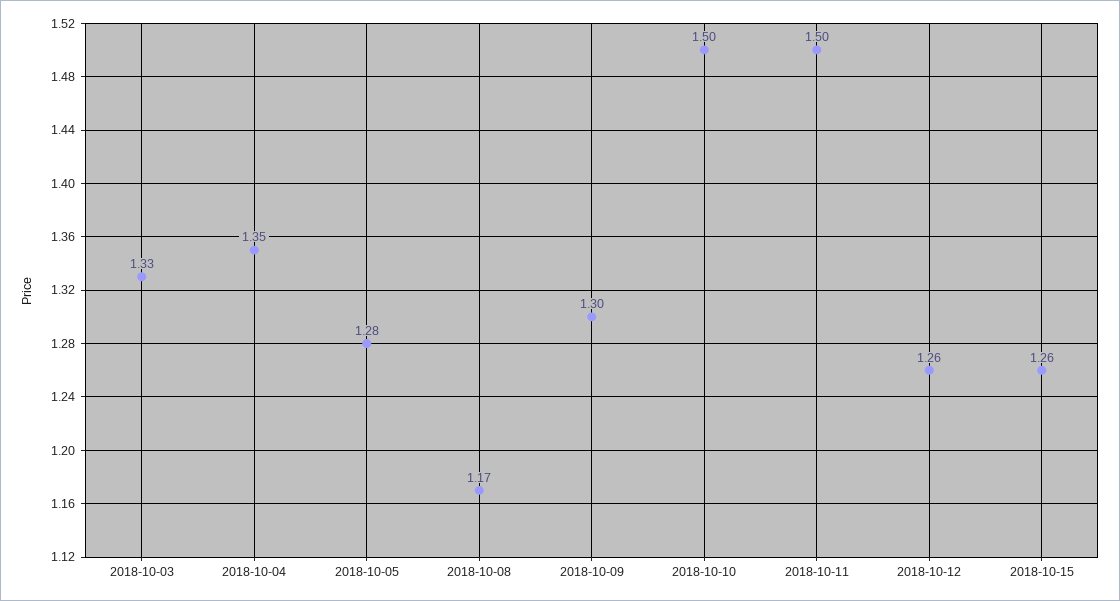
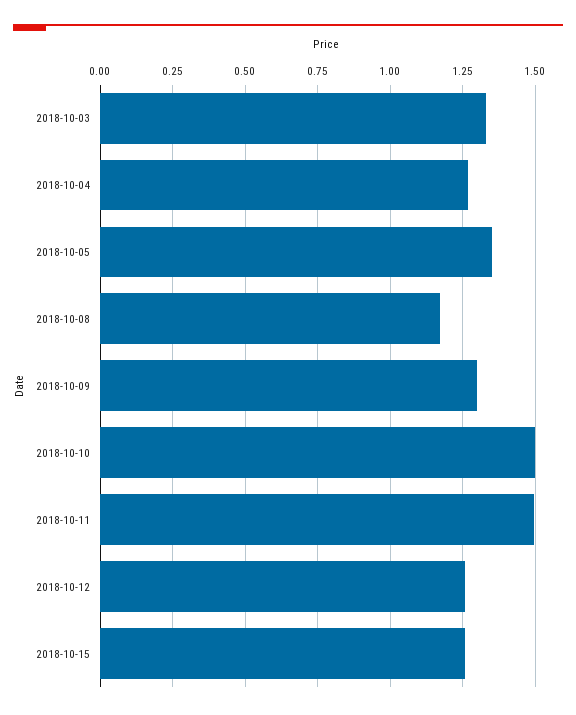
  {
    "2018-10-03": 1.33,
-   "2018-10-04": 1.35,
+   "2018-10-04": 1.275,
-   "2018-10-05": 1.28,
+   "2018-10-05": 1.35,
    "2018-10-08": 1.17,
    "2018-10-09": 1.3,
    "2018-10-10": 1.5,
    "2018-10-11": 1.5,
    "2018-10-12": 1.26,
    "2018-10-15": 1.26
  }

